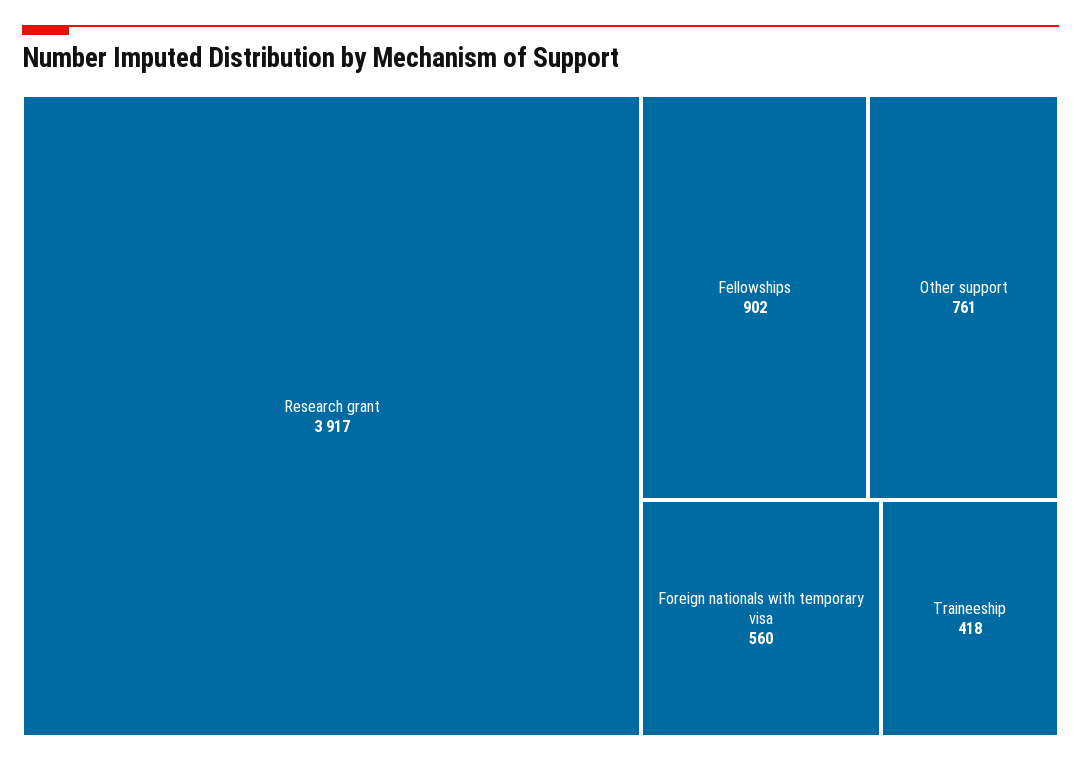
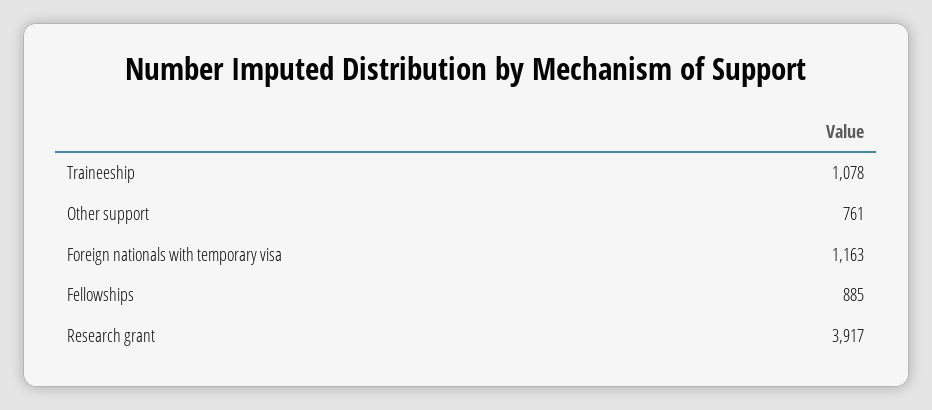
  {
    "Research grant": 3917,
-   "Fellowships": 902,
+   "Fellowships": 885,
    "Other support": 761,
-   "Foreign nationals with temporary visa": 560,
+   "Foreign nationals with temporary visa": 1163,
-   "Traineeship": 418
+   "Traineeship": 1078
  }

